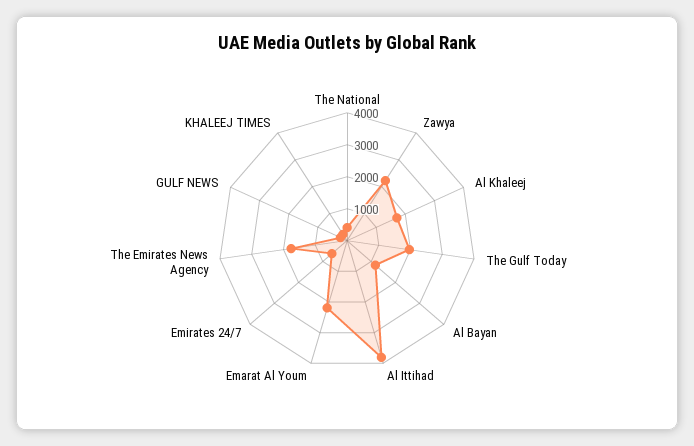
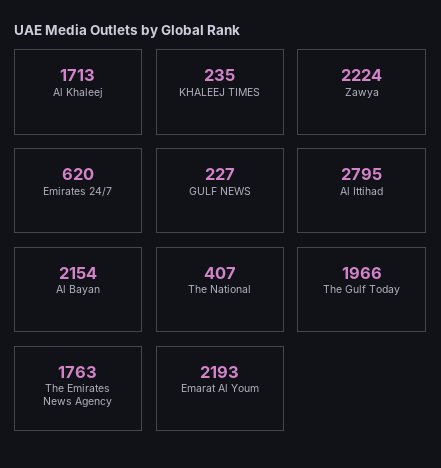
  {
    "The National": 407,
    "Zawya": 2224,
    "Al Khaleej": 1713,
    "The Gulf Today": 1966,
-   "Al Bayan": 1250,
+   "Al Bayan": 2154,
-   "Al Ittihad": 3750,
+   "Al Ittihad": 2795,
    "Emarat Al Youm": 2193,
    "Emirates 24/7": 620,
    "The Emirates News Agency": 1763,
    "GULF NEWS": 227,
    "KHALEEJ TIMES": 235
  }

